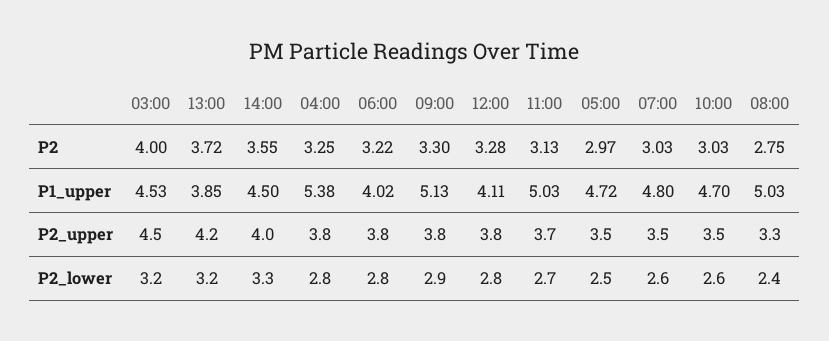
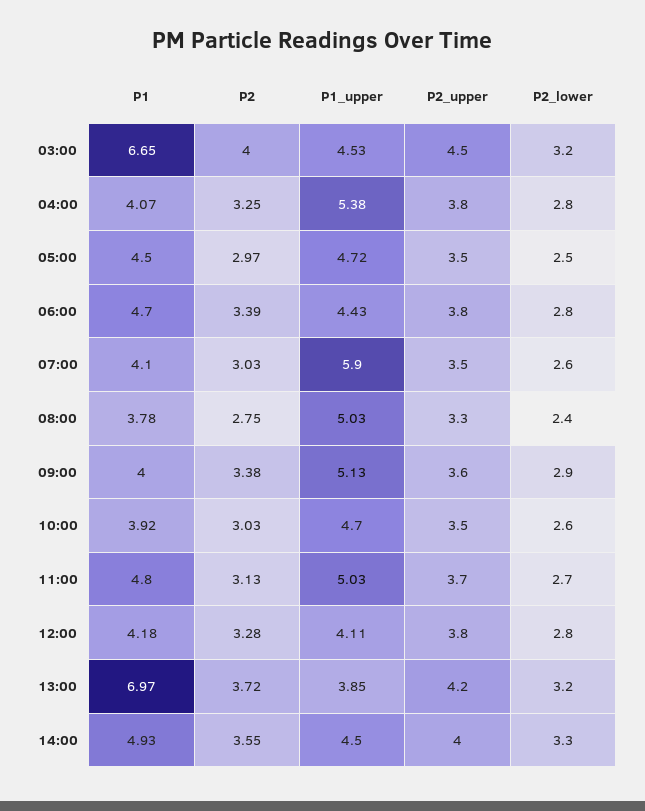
  {
    "03:00": {
      "P2": 4,
      "P1_upper": 4.53,
      "P2_upper": 4.5,
-     "P2_lower": 3.2
+     "P2_lower": 3.2,
+     "P1": 6.65
    },
    "13:00": {
      "P2": 3.72,
      "P1_upper": 3.85,
      "P2_upper": 4.2,
-     "P2_lower": 3.2
+     "P2_lower": 3.2,
+     "P1": 6.97
    },
    "14:00": {
      "P2": 3.55,
      "P1_upper": 4.5,
      "P2_upper": 4,
-     "P2_lower": 3.3
+     "P2_lower": 3.3,
+     "P1": 4.93
    },
    "04:00": {
      "P2": 3.25,
      "P1_upper": 5.38,
      "P2_upper": 3.8,
-     "P2_lower": 2.8
+     "P2_lower": 2.8,
+     "P1": 4.07
    },
    "06:00": {
-     "P2": 3.22,
+     "P2": 3.39,
-     "P1_upper": 4.02,
+     "P1_upper": 4.43,
      "P2_upper": 3.8,
-     "P2_lower": 2.8
+     "P2_lower": 2.8,
+     "P1": 4.7
    },
    "09:00": {
-     "P2": 3.3,
+     "P2": 3.38,
      "P1_upper": 5.13,
-     "P2_upper": 3.8,
+     "P2_upper": 3.6,
-     "P2_lower": 2.9
+     "P2_lower": 2.9,
+     "P1": 4
    },
    "12:00": {
      "P2": 3.28,
      "P1_upper": 4.11,
      "P2_upper": 3.8,
-     "P2_lower": 2.8
+     "P2_lower": 2.8,
+     "P1": 4.18
    },
    "11:00": {
      "P2": 3.13,
      "P1_upper": 5.03,
      "P2_upper": 3.7,
-     "P2_lower": 2.7
+     "P2_lower": 2.7,
+     "P1": 4.8
    },
    "05:00": {
      "P2": 2.97,
      "P1_upper": 4.72,
      "P2_upper": 3.5,
-     "P2_lower": 2.5
+     "P2_lower": 2.5,
+     "P1": 4.5
    },
    "07:00": {
      "P2": 3.03,
-     "P1_upper": 4.8,
+     "P1_upper": 5.9,
      "P2_upper": 3.5,
-     "P2_lower": 2.6
+     "P2_lower": 2.6,
+     "P1": 4.1
    },
    "10:00": {
      "P2": 3.03,
      "P1_upper": 4.7,
      "P2_upper": 3.5,
-     "P2_lower": 2.6
+     "P2_lower": 2.6,
+     "P1": 3.92
    },
    "08:00": {
      "P2": 2.75,
      "P1_upper": 5.03,
      "P2_upper": 3.3,
-     "P2_lower": 2.4
+     "P2_lower": 2.4,
+     "P1": 3.78
    }
  }

